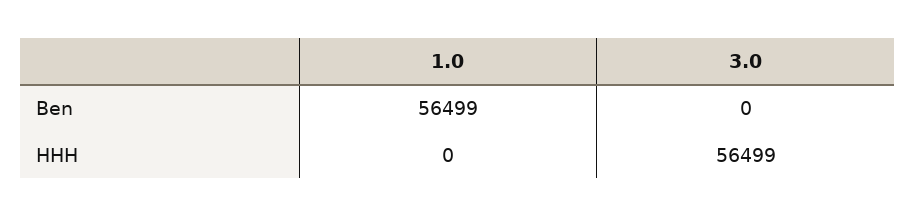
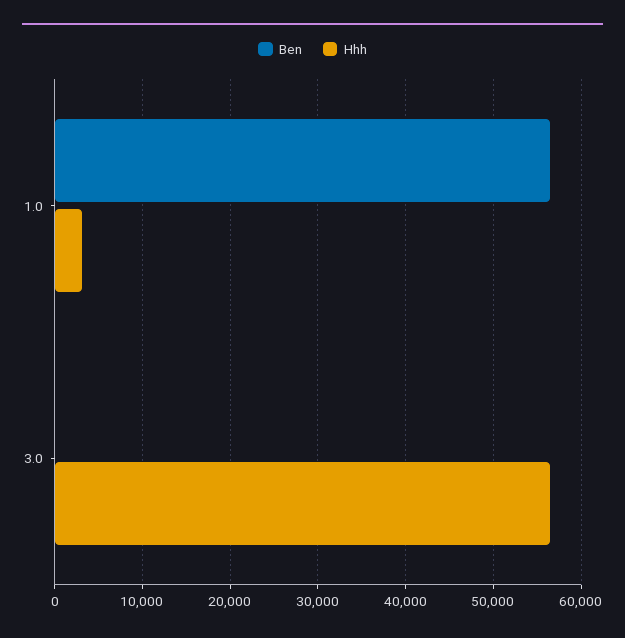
  {
    "Ben": {
      "1.0": 56499,
      "3.0": 0
    },
    "HHH": {
-     "1.0": 0,
+     "1.0": 3000,
      "3.0": 56499
    }
  }

